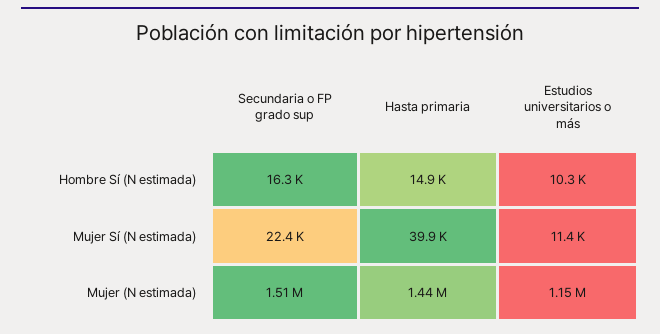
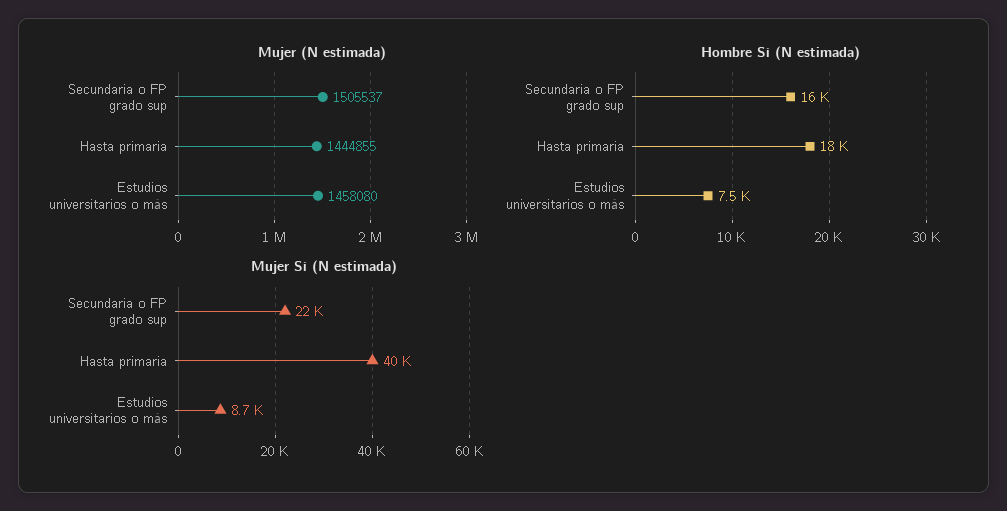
  {
    "Hombre Sí (N estimada)": {
      "Secundaria o FP grado sup": 16300,
-     "Hasta primaria": 14900,
+     "Hasta primaria": 18000,
-     "Estudios universitarios o más": 10300
+     "Estudios universitarios o más": 7500
    },
    "Mujer Sí (N estimada)": {
      "Secundaria o FP grado sup": 22400,
      "Hasta primaria": 39900,
-     "Estudios universitarios o más": 11400
+     "Estudios universitarios o más": 8700
    },
    "Mujer (N estimada)": {
      "Secundaria o FP grado sup": 1505537,
      "Hasta primaria": 1444855,
-     "Estudios universitarios o más": 1150000
+     "Estudios universitarios o más": 1458080
    }
  }

